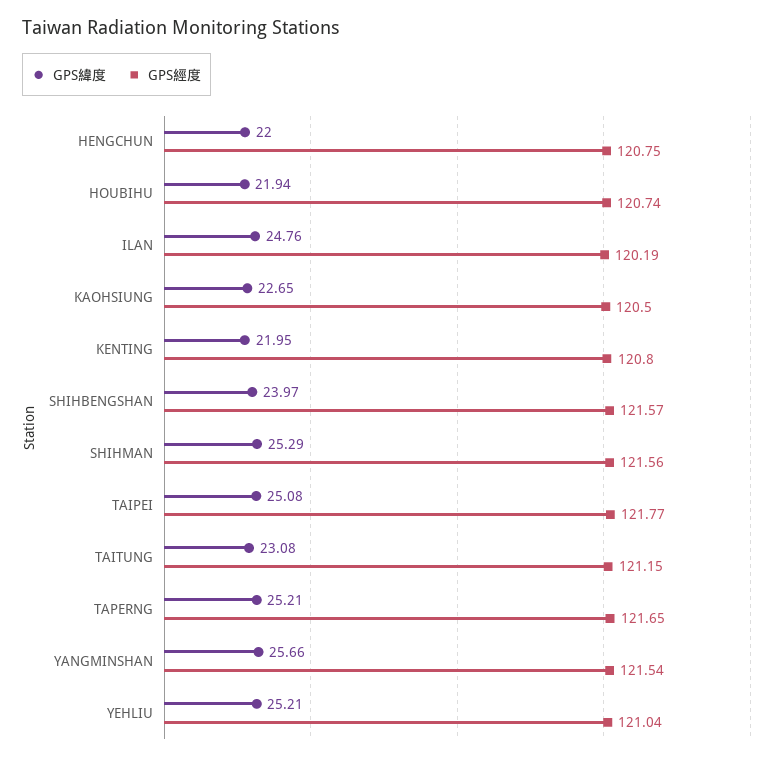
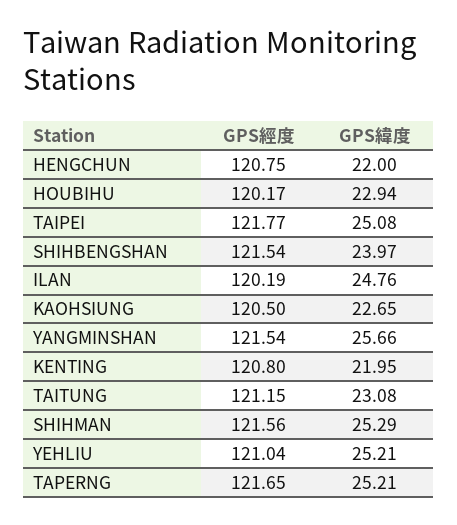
  {
    "GPS緯度": {
      "HENGCHUN": 22,
-     "HOUBIHU": 21.94,
+     "HOUBIHU": 22.94,
      "ILAN": 24.76,
      "KAOHSIUNG": 22.65,
      "KENTING": 21.95,
      "SHIHBENGSHAN": 23.97,
      "SHIHMAN": 25.29,
      "TAIPEI": 25.08,
      "TAITUNG": 23.08,
      "TAPERNG": 25.21,
      "YANGMINSHAN": 25.66,
      "YEHLIU": 25.21
    },
    "GPS經度": {
      "HENGCHUN": 120.75,
-     "HOUBIHU": 120.74,
+     "HOUBIHU": 120.17,
      "ILAN": 120.19,
      "KAOHSIUNG": 120.5,
      "KENTING": 120.8,
-     "SHIHBENGSHAN": 121.57,
+     "SHIHBENGSHAN": 121.54,
      "SHIHMAN": 121.56,
      "TAIPEI": 121.77,
      "TAITUNG": 121.15,
      "TAPERNG": 121.65,
      "YANGMINSHAN": 121.54,
      "YEHLIU": 121.04
    }
  }

